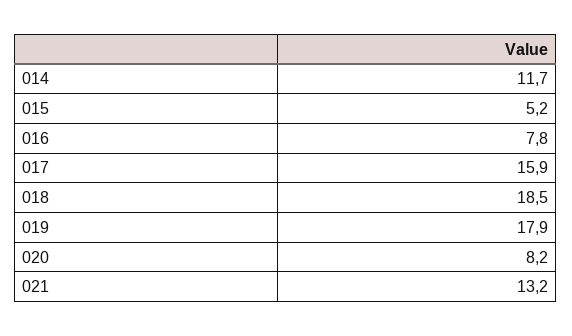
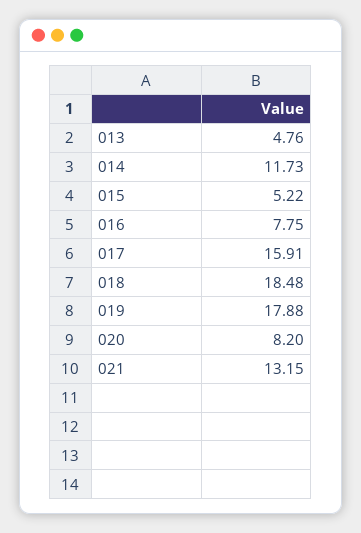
  {
    "014": 11.73,
    "015": 5.22,
    "016": 7.75,
    "017": 15.91,
    "018": 18.48,
    "019": 17.88,
    "020": 8.2,
-   "021": 13.15
+   "021": 13.15,
+   "013": 4.76
  }

